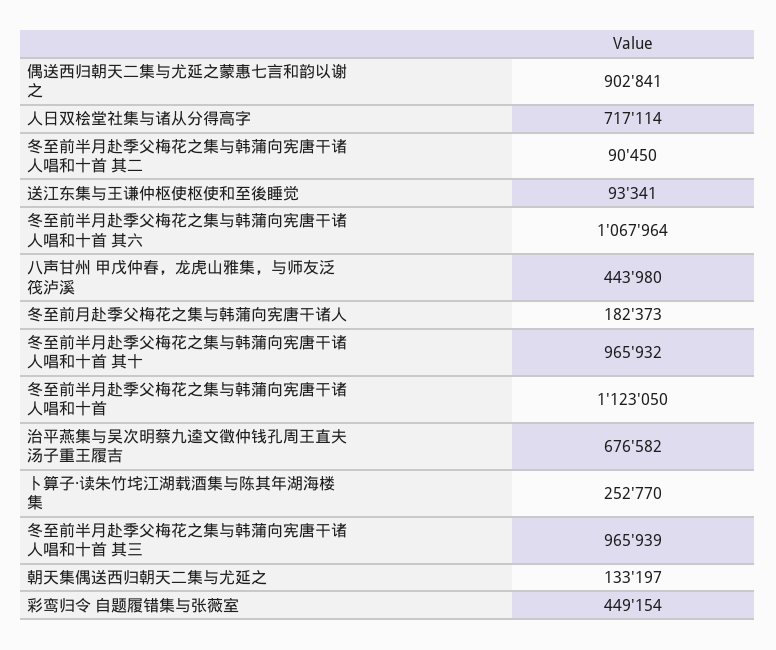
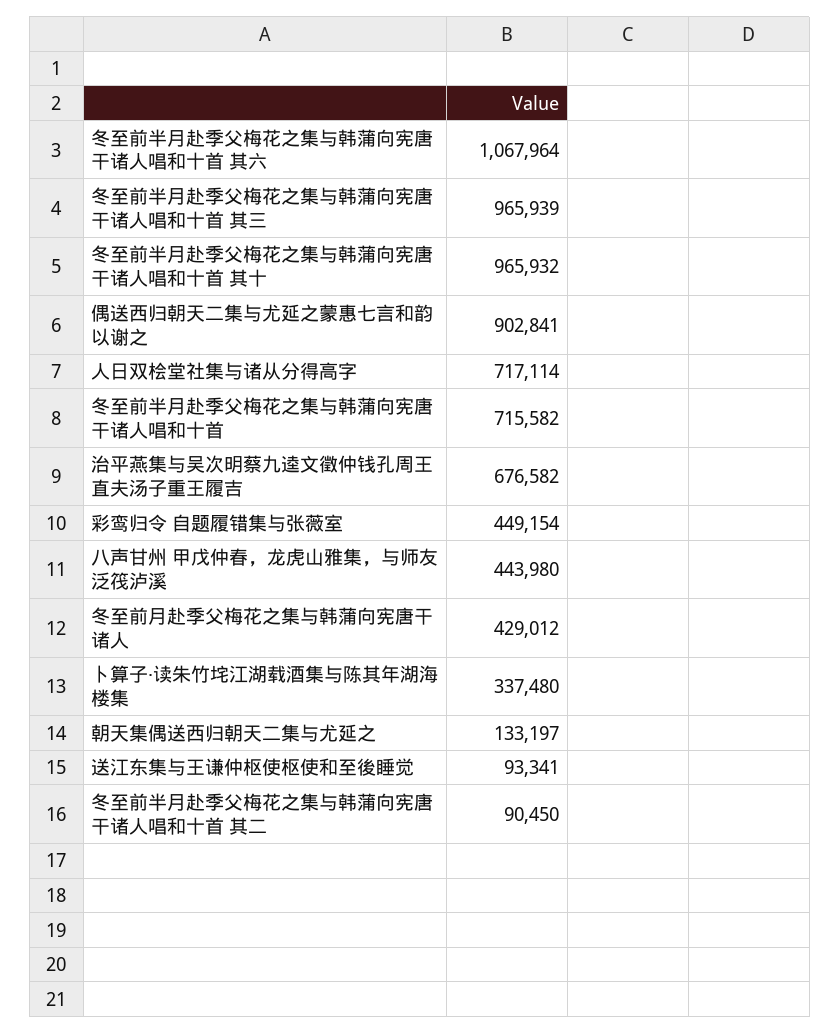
  {
    "偶送西归朝天二集与尤延之蒙惠七言和韵以谢之": 902841,
    "人日双桧堂社集与诸从分得高字": 717114,
    "冬至前半月赴季父梅花之集与韩蒲向宪唐干诸人唱和十首 其二": 90450,
    "送江东集与王谦仲枢使枢使和至後睡觉": 93341,
    "冬至前半月赴季父梅花之集与韩蒲向宪唐干诸人唱和十首 其六": 1067964,
    "八声甘州 甲戊仲春，龙虎山雅集，与师友泛筏泸溪": 443980,
-   "冬至前月赴季父梅花之集与韩蒲向宪唐干诸人": 182373,
+   "冬至前月赴季父梅花之集与韩蒲向宪唐干诸人": 429012,
    "冬至前半月赴季父梅花之集与韩蒲向宪唐干诸人唱和十首 其十": 965932,
-   "冬至前半月赴季父梅花之集与韩蒲向宪唐干诸人唱和十首": 1123050,
+   "冬至前半月赴季父梅花之集与韩蒲向宪唐干诸人唱和十首": 715582,
    "治平燕集与吴次明蔡九逵文徵仲钱孔周王直夫汤子重王履吉": 676582,
-   "卜算子·读朱竹垞江湖载酒集与陈其年湖海楼集": 252770,
+   "卜算子·读朱竹垞江湖载酒集与陈其年湖海楼集": 337480,
    "冬至前半月赴季父梅花之集与韩蒲向宪唐干诸人唱和十首 其三": 965939,
    "朝天集偶送西归朝天二集与尤延之": 133197,
    "彩鸾归令 自题履错集与张薇室": 449154
  }

